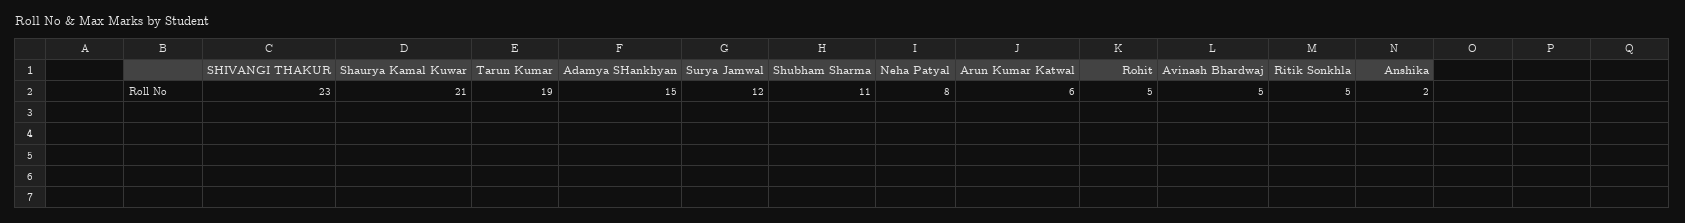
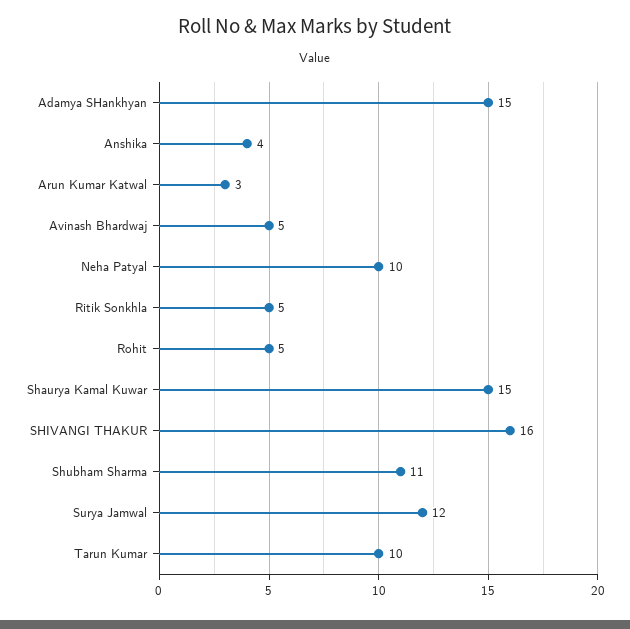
  {
-   "SHIVANGI THAKUR": 23,
+   "SHIVANGI THAKUR": 16,
-   "Shaurya Kamal Kuwar": 21,
+   "Shaurya Kamal Kuwar": 15,
-   "Tarun Kumar": 19,
+   "Tarun Kumar": 10,
    "Adamya SHankhyan": 15,
    "Surya Jamwal": 12,
    "Shubham Sharma": 11,
-   "Neha Patyal": 8,
+   "Neha Patyal": 10,
-   "Arun Kumar Katwal": 6,
+   "Arun Kumar Katwal": 3,
    "Rohit": 5,
    "Avinash Bhardwaj": 5,
    "Ritik Sonkhla": 5,
-   "Anshika": 2
+   "Anshika": 4
  }

